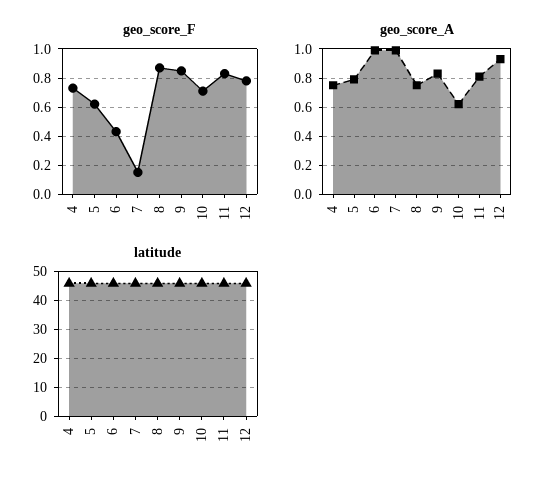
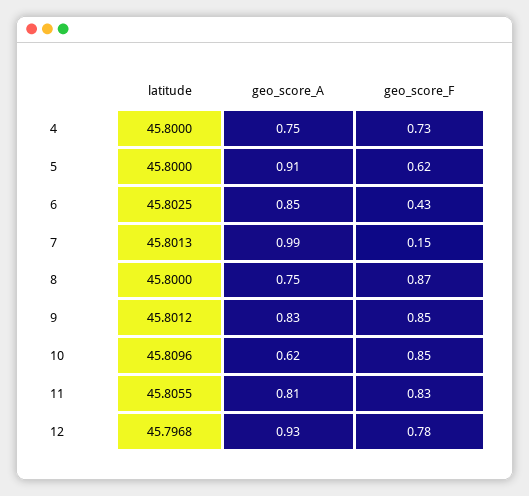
  {
    "geo_score_F": {
      "4": 0.73,
      "5": 0.62,
      "6": 0.43,
      "7": 0.15,
      "8": 0.87,
      "9": 0.85,
-     "10": 0.7,
+     "10": 0.85,
      "11": 0.83,
      "12": 0.78
    },
    "geo_score_A": {
      "4": 0.75,
-     "5": 0.8,
+     "5": 0.91,
-     "6": 1,
+     "6": 0.85,
      "7": 0.99,
      "8": 0.75,
      "9": 0.83,
      "10": 0.62,
      "11": 0.81,
      "12": 0.93
    },
    "latitude": {
      "4": 45.8,
      "5": 45.8,
      "6": 45.8025,
      "7": 45.8013,
      "8": 45.8,
      "9": 45.8012,
      "10": 45.8096,
      "11": 45.8055,
      "12": 45.7968
    }
  }

